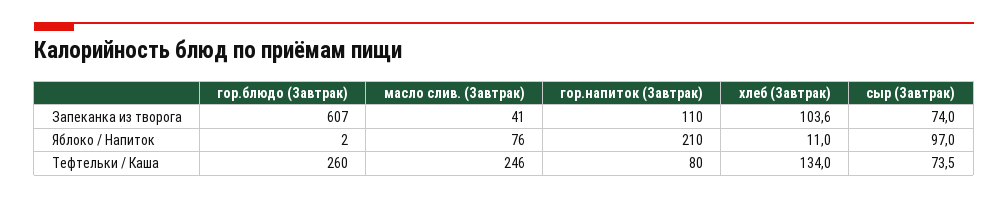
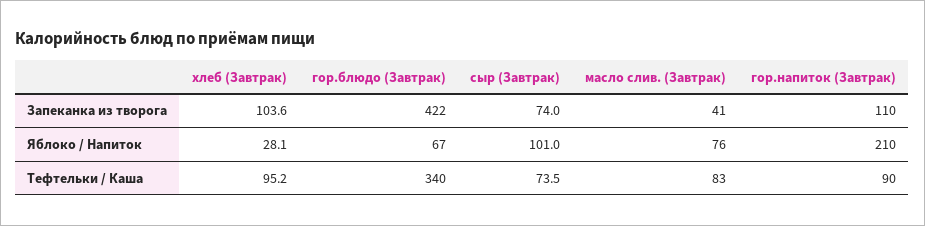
  {
    "гор.блюдо (Завтрак)": {
-     "Запеканка из творога": 607,
+     "Запеканка из творога": 422,
-     "Яблоко / Напиток": 2,
+     "Яблоко / Напиток": 67,
-     "Тефтельки / Каша": 260
+     "Тефтельки / Каша": 340
    },
    "масло слив. (Завтрак)": {
      "Запеканка из творога": 41,
      "Яблоко / Напиток": 76,
-     "Тефтельки / Каша": 246
+     "Тефтельки / Каша": 83
    },
    "гор.напиток (Завтрак)": {
      "Запеканка из творога": 110,
      "Яблоко / Напиток": 210,
-     "Тефтельки / Каша": 80
+     "Тефтельки / Каша": 90
    },
    "хлеб (Завтрак)": {
      "Запеканка из творога": 103.6,
-     "Яблоко / Напиток": 11,
+     "Яблоко / Напиток": 28.1,
-     "Тефтельки / Каша": 134
+     "Тефтельки / Каша": 95.2
    },
    "сыр (Завтрак)": {
      "Запеканка из творога": 74,
-     "Яблоко / Напиток": 97,
+     "Яблоко / Напиток": 101,
      "Тефтельки / Каша": 73.5
    }
  }

